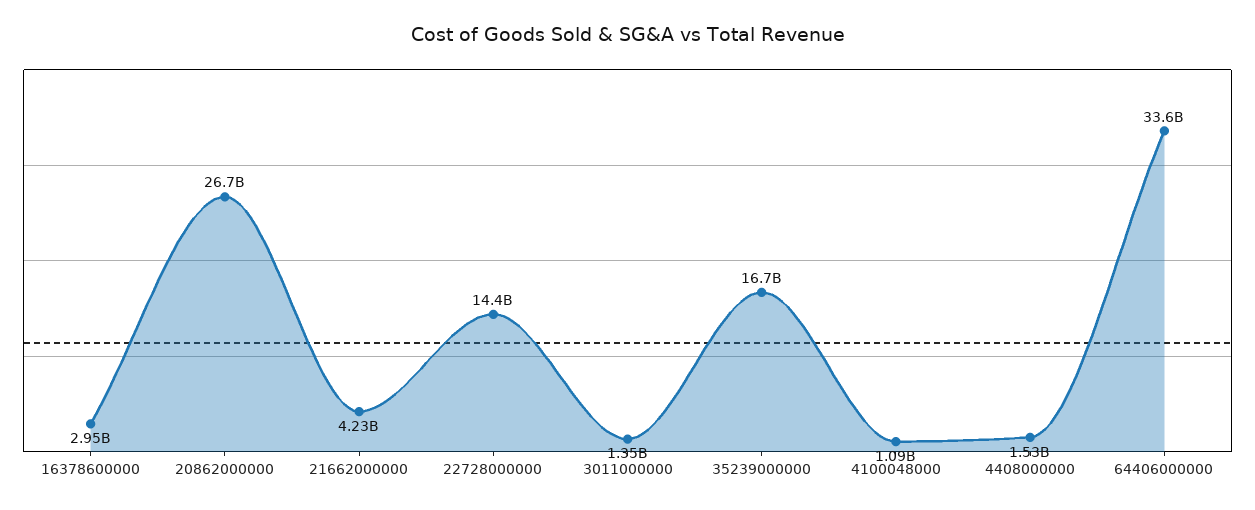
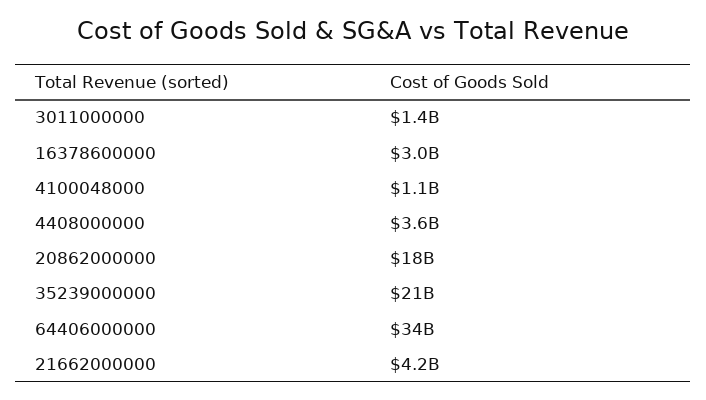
  {
    "16378600000": 2950000000,
-   "20862000000": 26700000000,
+   "20862000000": 18000000000,
    "21662000000": 4230000000,
-   "22728000000": 14400000000,
    "3011000000": 1350000000,
-   "35239000000": 16700000000,
+   "35239000000": 21000000000,
    "4100048000": 1090000000,
-   "4408000000": 1530000000,
+   "4408000000": 3600000000,
    "64406000000": 33600000000
  }

